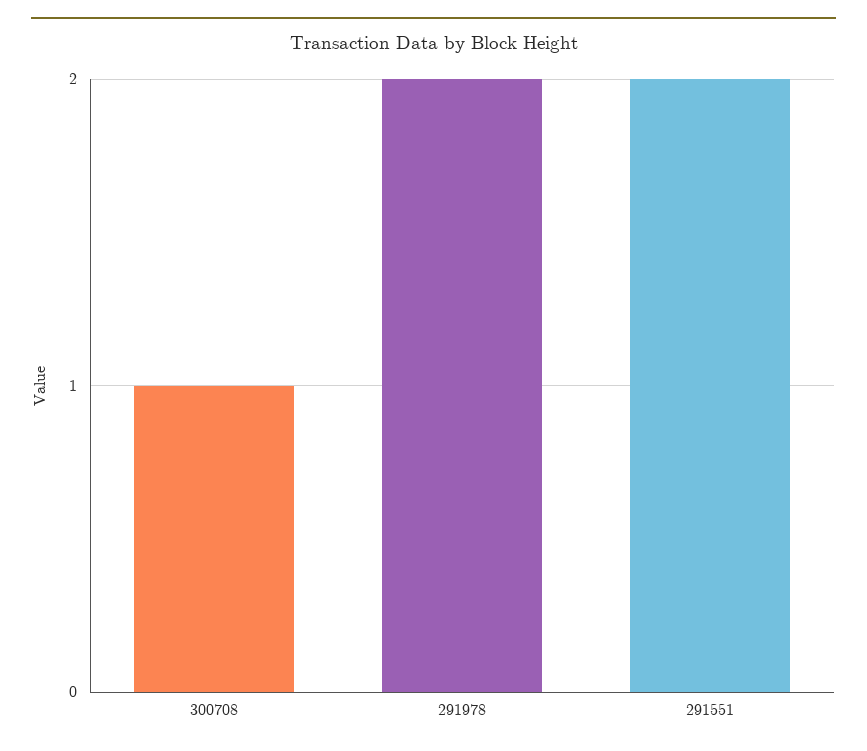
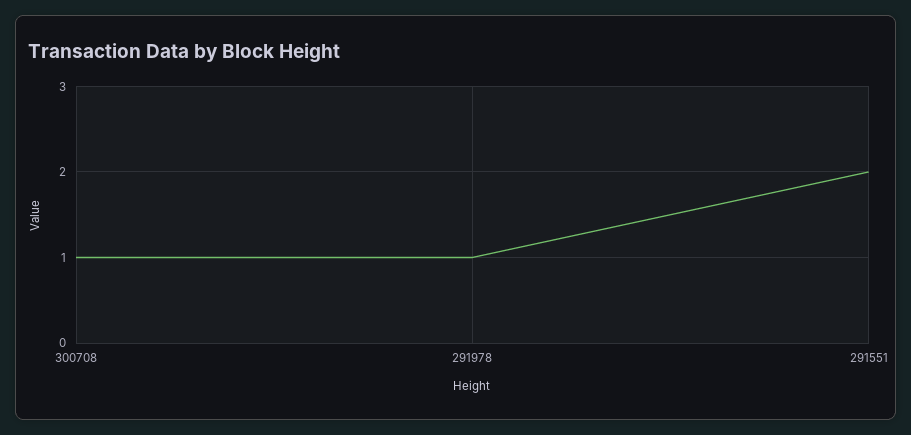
  {
    "300708": 1,
-   "291978": 2,
+   "291978": 1,
    "291551": 2
  }

